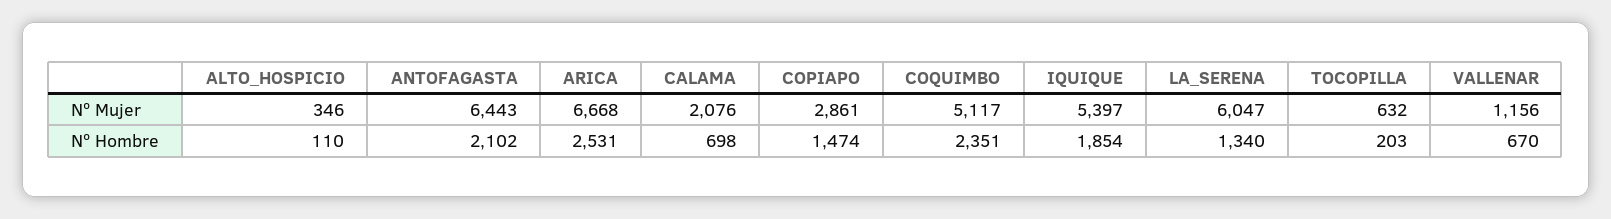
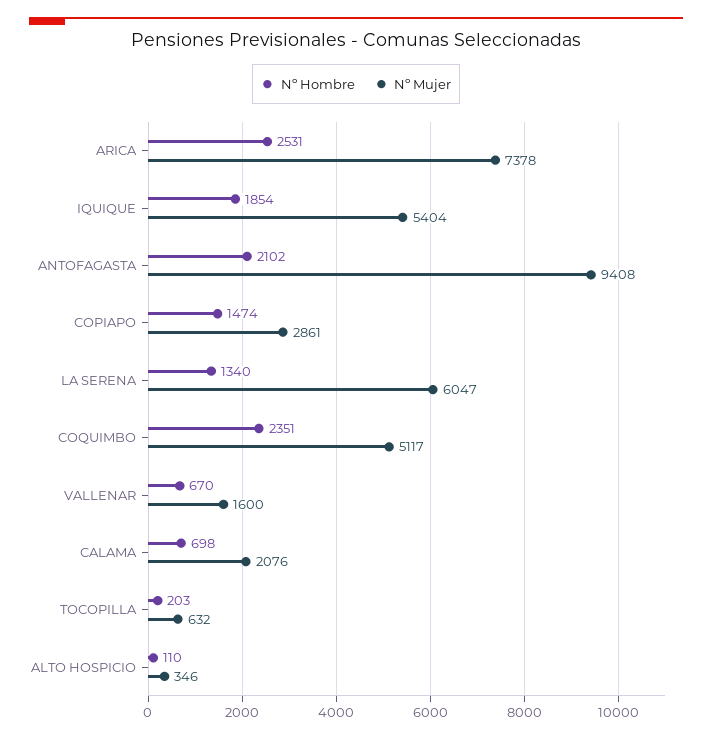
  {
    "Nº Mujer": {
      "ALTO_HOSPICIO": 346,
-     "ANTOFAGASTA": 6443,
+     "ANTOFAGASTA": 9408,
-     "ARICA": 6668,
+     "ARICA": 7378,
      "CALAMA": 2076,
      "COPIAPO": 2861,
      "COQUIMBO": 5117,
-     "IQUIQUE": 5397,
+     "IQUIQUE": 5404,
      "LA_SERENA": 6047,
      "TOCOPILLA": 632,
-     "VALLENAR": 1156
+     "VALLENAR": 1600
    },
    "Nº Hombre": {
      "ALTO_HOSPICIO": 110,
      "ANTOFAGASTA": 2102,
      "ARICA": 2531,
      "CALAMA": 698,
      "COPIAPO": 1474,
      "COQUIMBO": 2351,
      "IQUIQUE": 1854,
      "LA_SERENA": 1340,
      "TOCOPILLA": 203,
      "VALLENAR": 670
    }
  }

